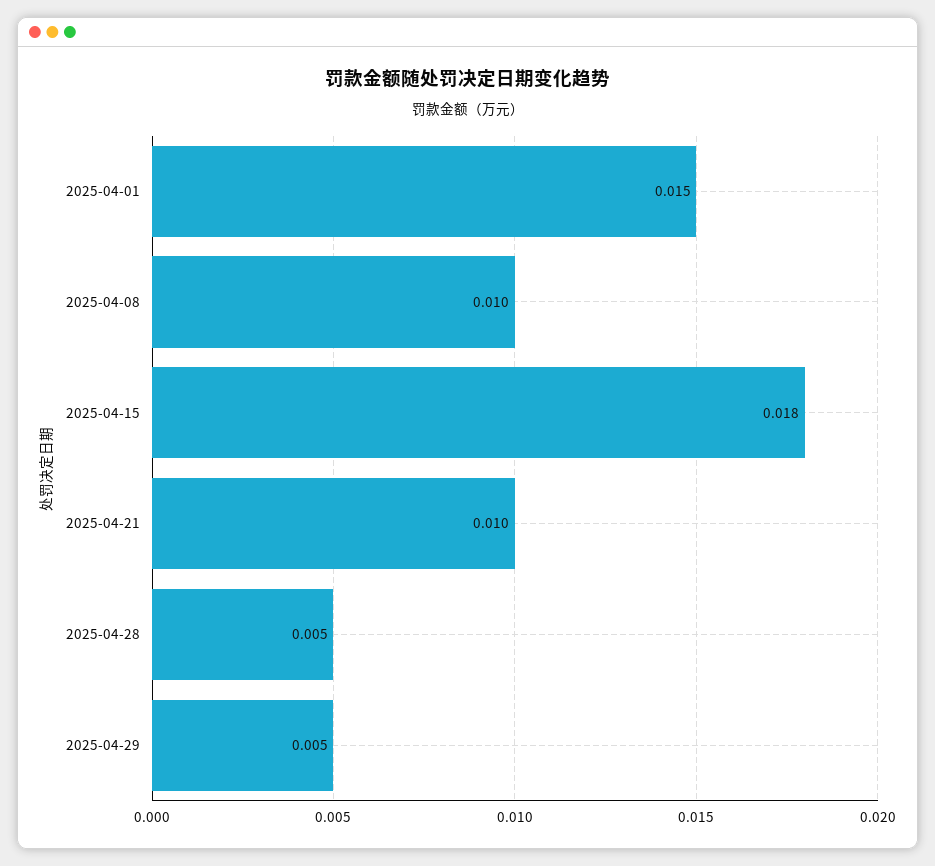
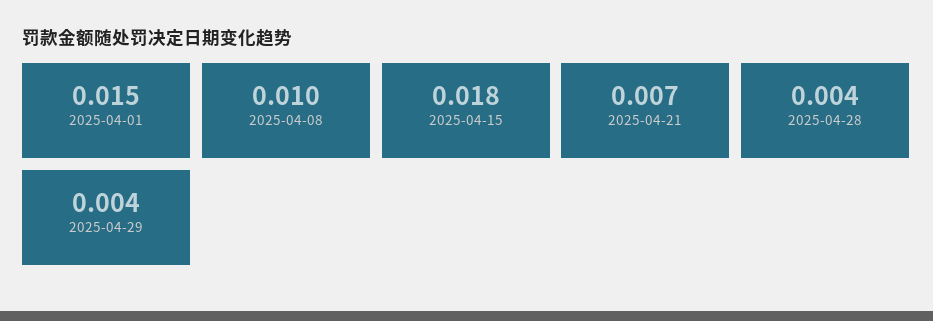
  {
    "2025-04-01": 0.015,
    "2025-04-08": 0.01,
    "2025-04-15": 0.018,
-   "2025-04-21": 0.01,
+   "2025-04-21": 0.007,
-   "2025-04-28": 0.005,
+   "2025-04-28": 0.004,
-   "2025-04-29": 0.005
+   "2025-04-29": 0.004
  }

